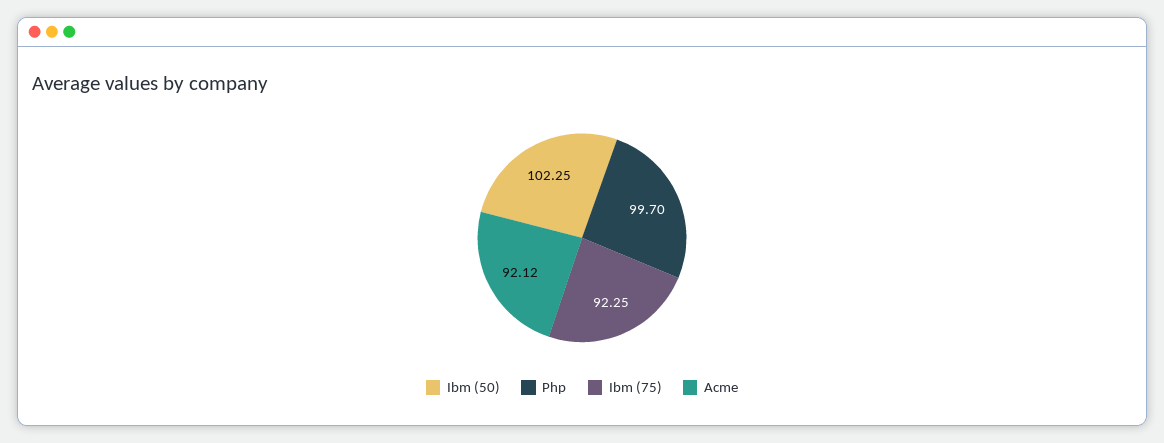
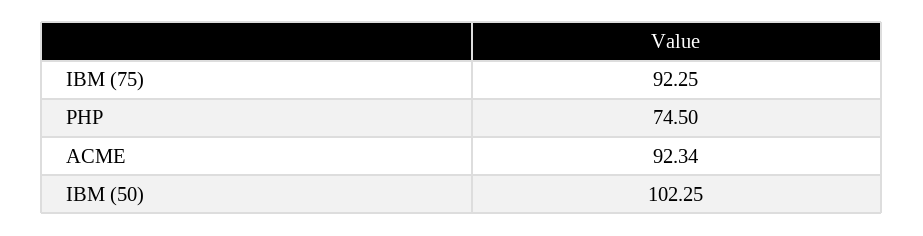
  {
    "Ibm (50)": 102.25,
-   "Php": 99.7,
+   "Php": 74.5,
    "Ibm (75)": 92.25,
-   "Acme": 92.12
+   "Acme": 92.34
  }

